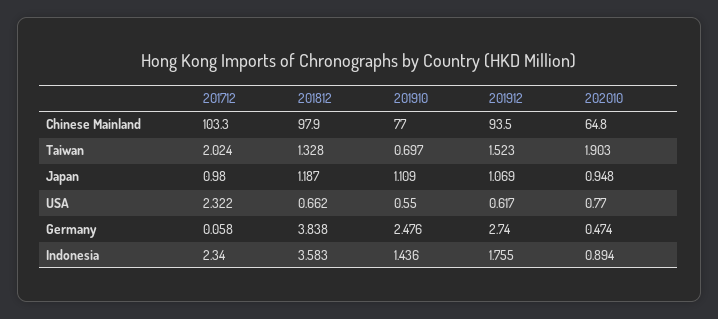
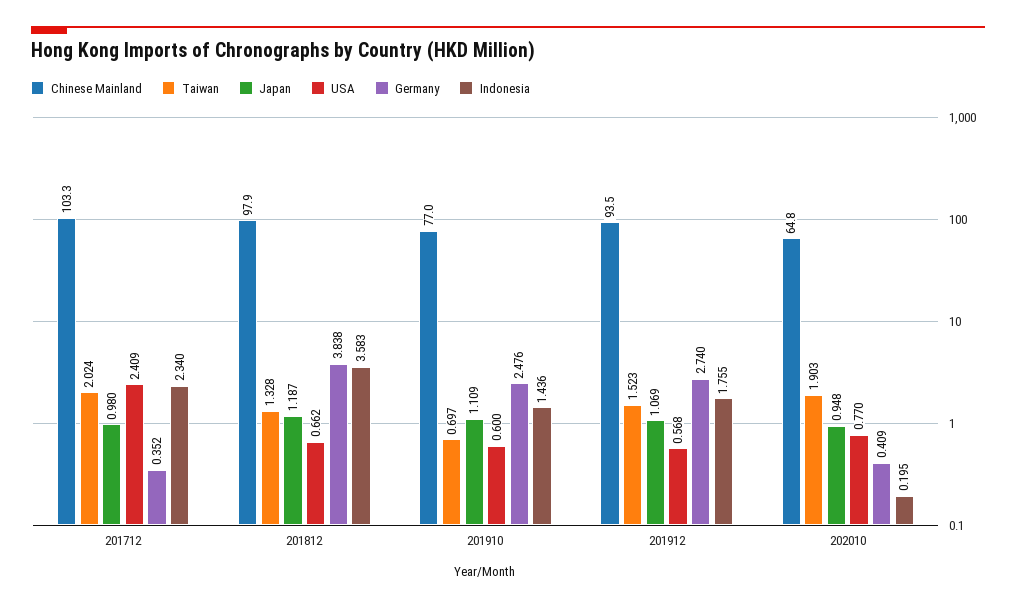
  {
    "Chinese Mainland": {
      "201712": 103.3,
      "201812": 97.9,
      "201910": 77,
      "201912": 93.5,
      "202010": 64.8
    },
    "Taiwan": {
      "201712": 2.024,
      "201812": 1.328,
      "201910": 0.697,
      "201912": 1.523,
      "202010": 1.903
    },
    "Japan": {
      "201712": 0.98,
      "201812": 1.187,
      "201910": 1.109,
      "201912": 1.069,
      "202010": 0.948
    },
    "USA": {
-     "201712": 2.322,
+     "201712": 2.409,
      "201812": 0.662,
-     "201910": 0.55,
+     "201910": 0.6,
-     "201912": 0.617,
+     "201912": 0.568,
      "202010": 0.77
    },
    "Germany": {
-     "201712": 0.058,
+     "201712": 0.352,
      "201812": 3.838,
      "201910": 2.476,
      "201912": 2.74,
-     "202010": 0.474
+     "202010": 0.409
    },
    "Indonesia": {
      "201712": 2.34,
      "201812": 3.583,
      "201910": 1.436,
      "201912": 1.755,
-     "202010": 0.894
+     "202010": 0.195
    }
  }

